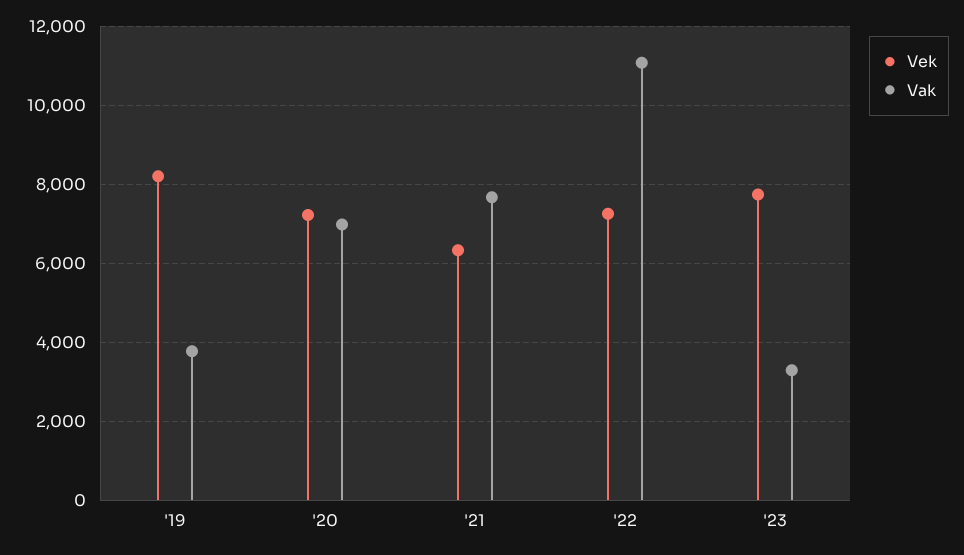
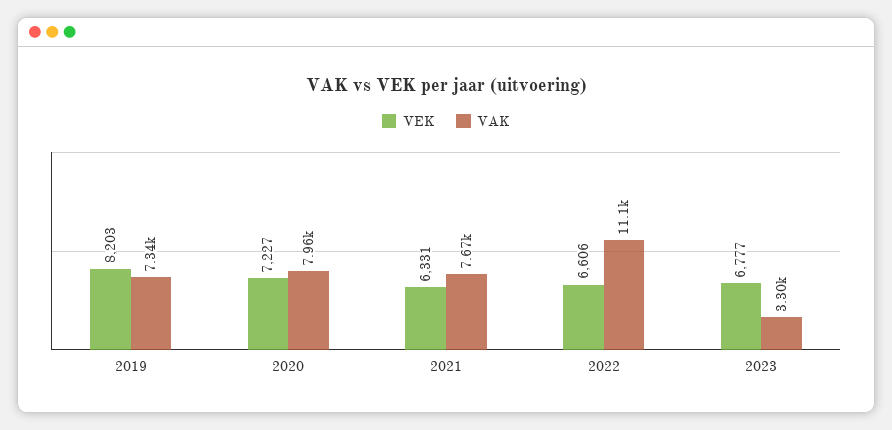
  {
    "Vek": {
      "'19": 8203,
      "'20": 7227,
      "'21": 6331,
-     "'22": 7200,
+     "'22": 6606,
-     "'23": 7800
+     "'23": 6777
    },
    "Vak": {
-     "'19": 3800,
+     "'19": 7340,
-     "'20": 7000,
+     "'20": 7960,
      "'21": 7670,
      "'22": 11100,
      "'23": 3300
    }
  }

